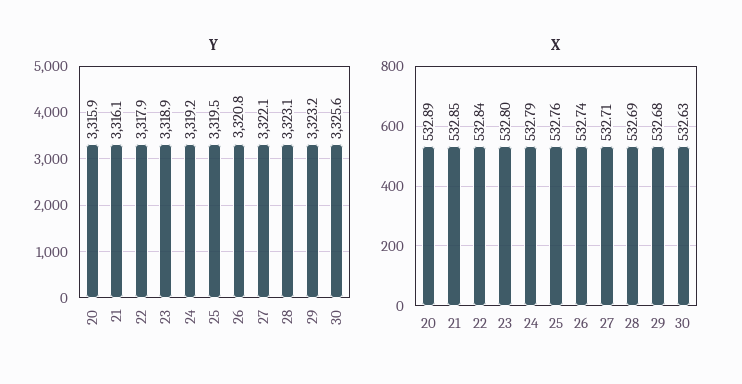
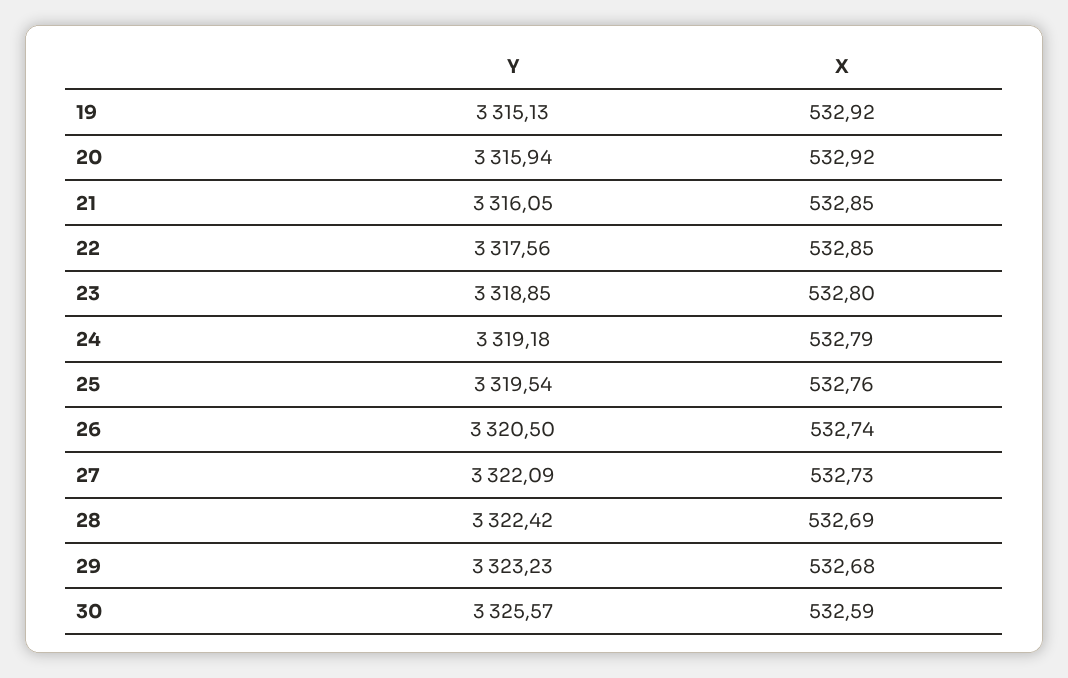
  {
    "Y": {
      "20": 3315.94,
      "21": 3316.05,
-     "22": 3317.9,
+     "22": 3317.56,
      "23": 3318.85,
      "24": 3319.18,
      "25": 3319.54,
-     "26": 3320.8,
+     "26": 3320.5,
      "27": 3322.09,
-     "28": 3323.1,
+     "28": 3322.42,
      "29": 3323.23,
-     "30": 3325.57
+     "30": 3325.57,
+     "19": 3315.13
    },
    "X": {
-     "20": 532.89,
+     "20": 532.92,
      "21": 532.85,
-     "22": 532.84,
+     "22": 532.85,
      "23": 532.8,
      "24": 532.79,
      "25": 532.76,
      "26": 532.74,
-     "27": 532.71,
+     "27": 532.73,
      "28": 532.69,
      "29": 532.68,
-     "30": 532.63
+     "30": 532.59,
+     "19": 532.92
    }
  }

